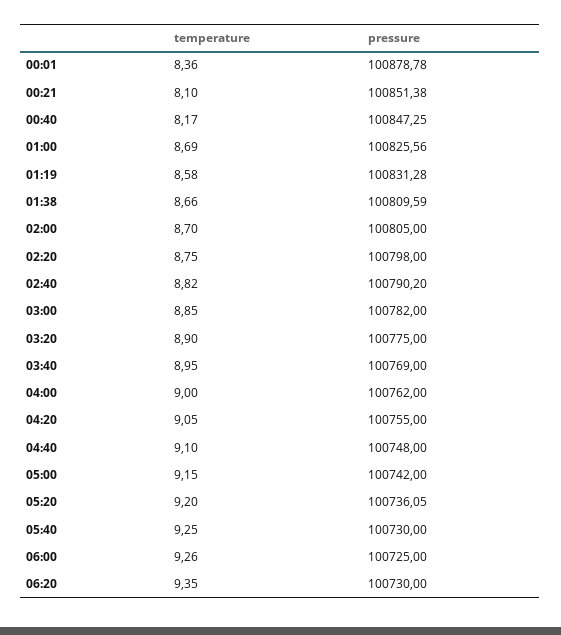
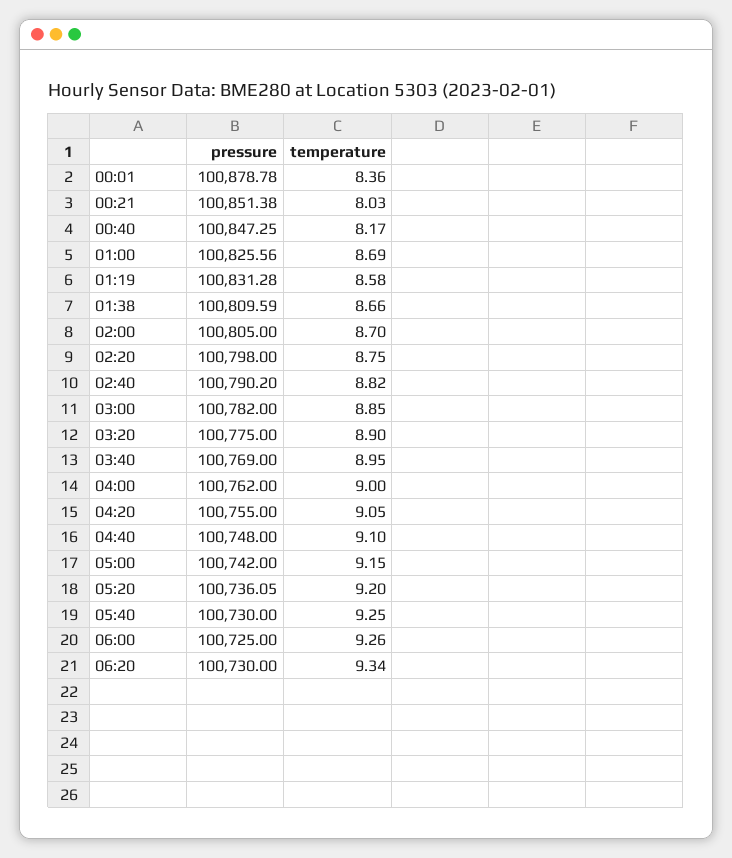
  {
    "temperature": {
      "00:01": 8.36,
-     "00:21": 8.1,
+     "00:21": 8.03,
      "00:40": 8.17,
      "01:00": 8.69,
      "01:19": 8.58,
      "01:38": 8.66,
      "02:00": 8.7,
      "02:20": 8.75,
      "02:40": 8.82,
      "03:00": 8.85,
      "03:20": 8.9,
      "03:40": 8.95,
      "04:00": 9,
      "04:20": 9.05,
      "04:40": 9.1,
      "05:00": 9.15,
      "05:20": 9.2,
      "05:40": 9.25,
      "06:00": 9.26,
-     "06:20": 9.35
+     "06:20": 9.34
    },
    "pressure": {
      "00:01": 100878.78,
      "00:21": 100851.38,
      "00:40": 100847.25,
      "01:00": 100825.56,
      "01:19": 100831.28,
      "01:38": 100809.59,
      "02:00": 100805,
      "02:20": 100798,
      "02:40": 100790.2,
      "03:00": 100782,
      "03:20": 100775,
      "03:40": 100769,
      "04:00": 100762,
      "04:20": 100755,
      "04:40": 100748,
      "05:00": 100742,
      "05:20": 100736.05,
      "05:40": 100730,
      "06:00": 100725,
      "06:20": 100730
    }
  }

